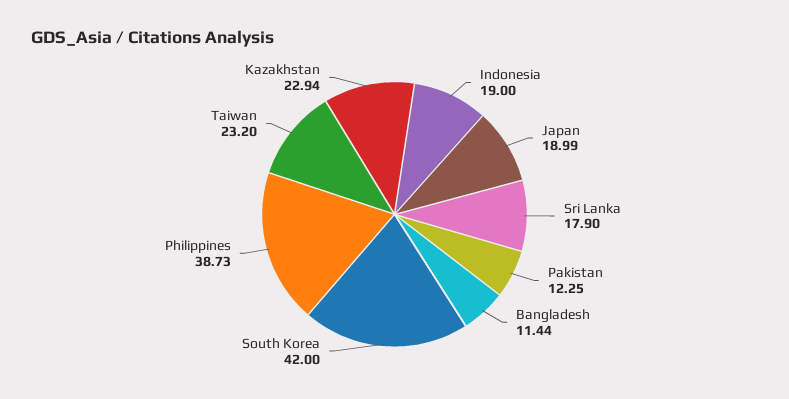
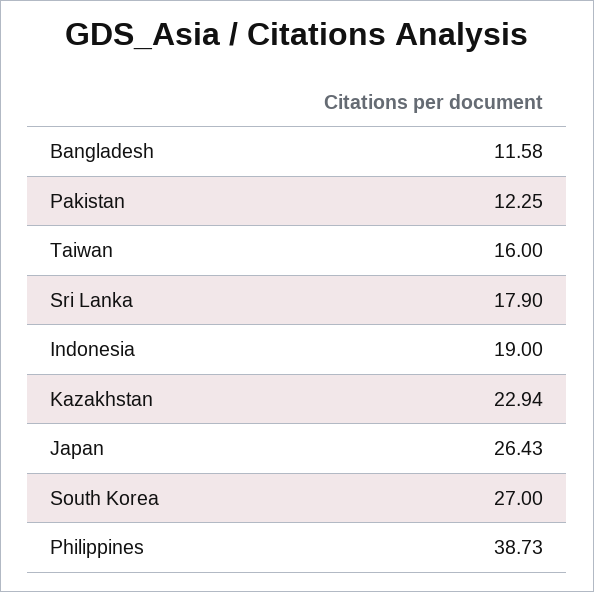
  {
    "Indonesia": 19,
-   "Japan": 18.99,
+   "Japan": 26.43,
    "Sri Lanka": 17.9,
    "Pakistan": 12.25,
-   "Bangladesh": 11.44,
+   "Bangladesh": 11.58,
-   "South Korea": 42,
+   "South Korea": 27,
    "Philippines": 38.73,
-   "Taiwan": 23.2,
+   "Taiwan": 16,
    "Kazakhstan": 22.94
  }

